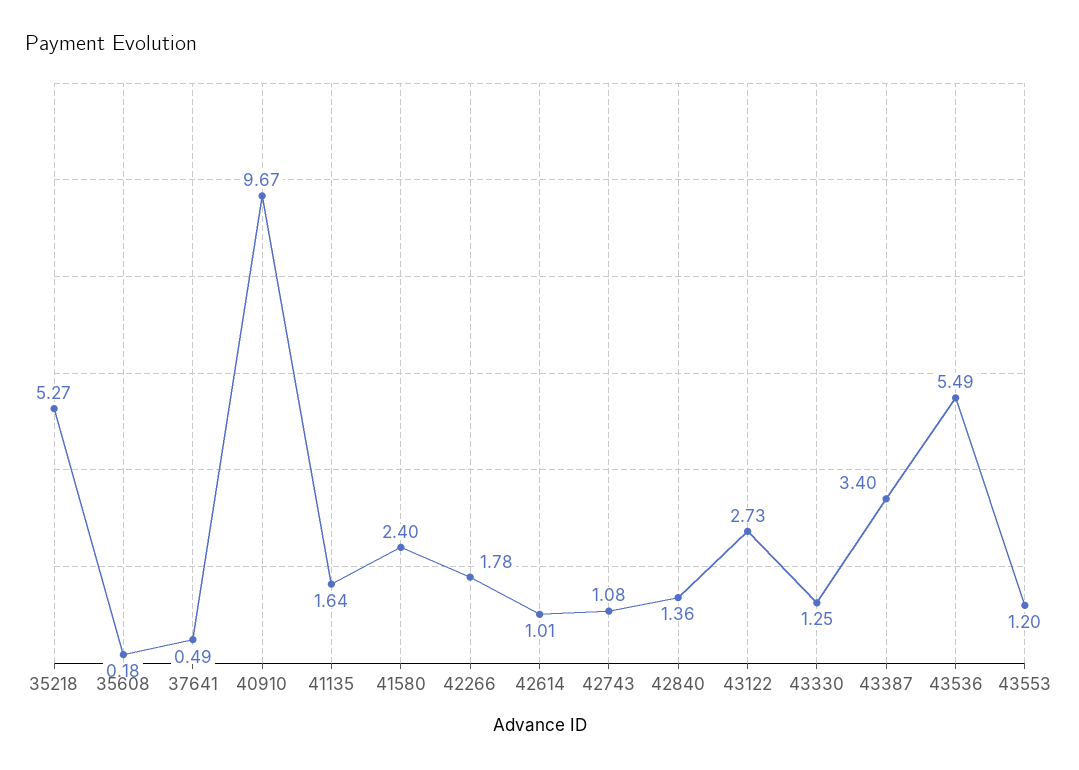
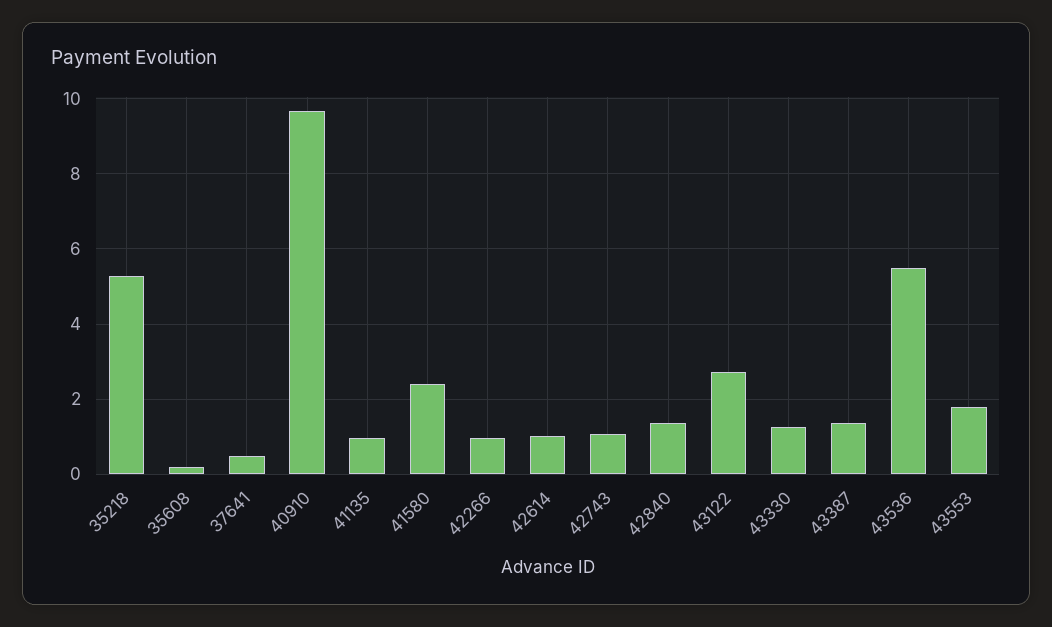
  {
    "35218": 5.27,
    "35608": 0.18,
    "37641": 0.49,
    "40910": 9.67,
-   "41135": 1.64,
+   "41135": 1,
    "41580": 2.4,
-   "42266": 1.78,
+   "42266": 1,
    "42614": 1.01,
    "42743": 1.08,
    "42840": 1.36,
    "43122": 2.73,
    "43330": 1.25,
-   "43387": 3.4,
+   "43387": 1.4,
    "43536": 5.49,
-   "43553": 1.2
+   "43553": 1.8
  }

